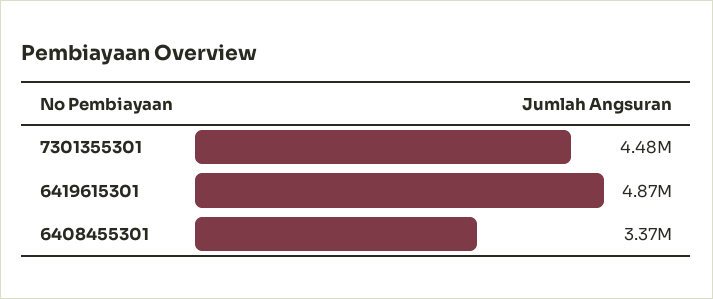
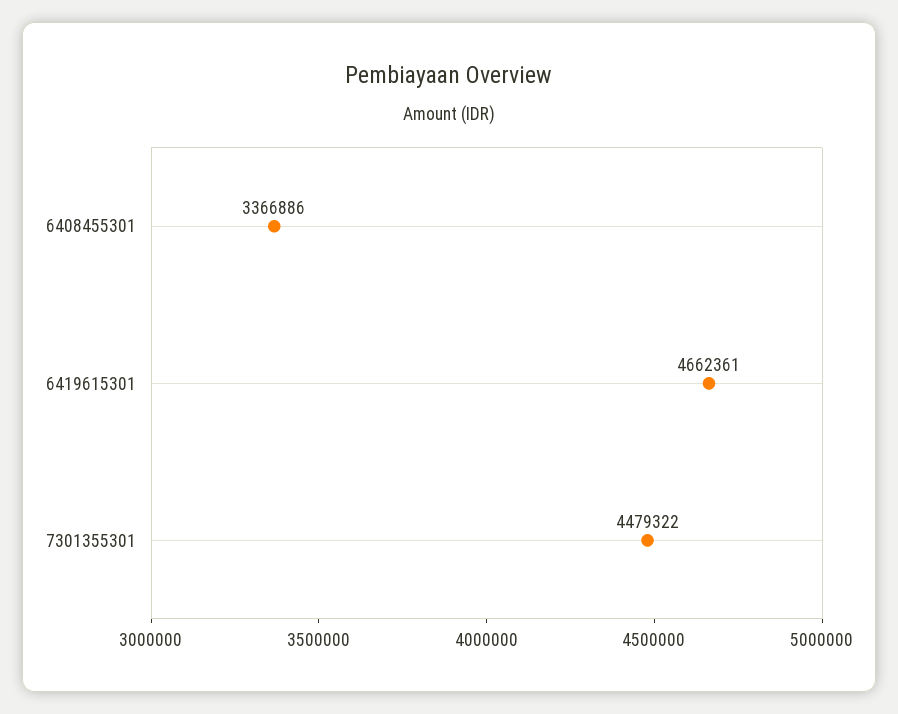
  {
    "7301355301": 4479322,
-   "6419615301": 4870000,
+   "6419615301": 4662361,
    "6408455301": 3366886
  }

